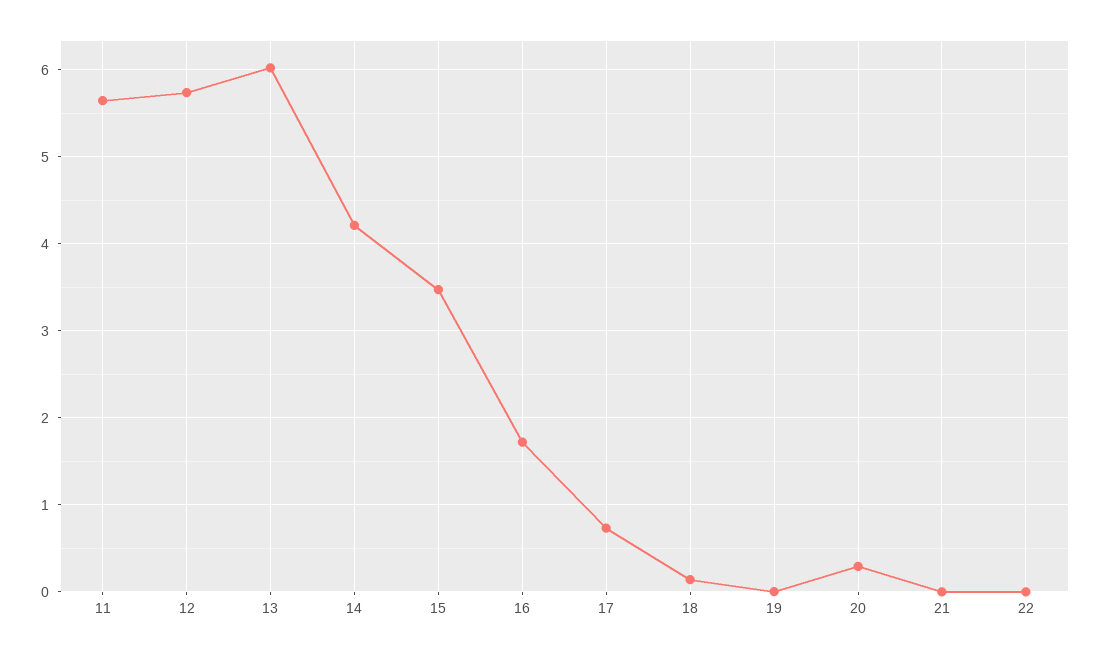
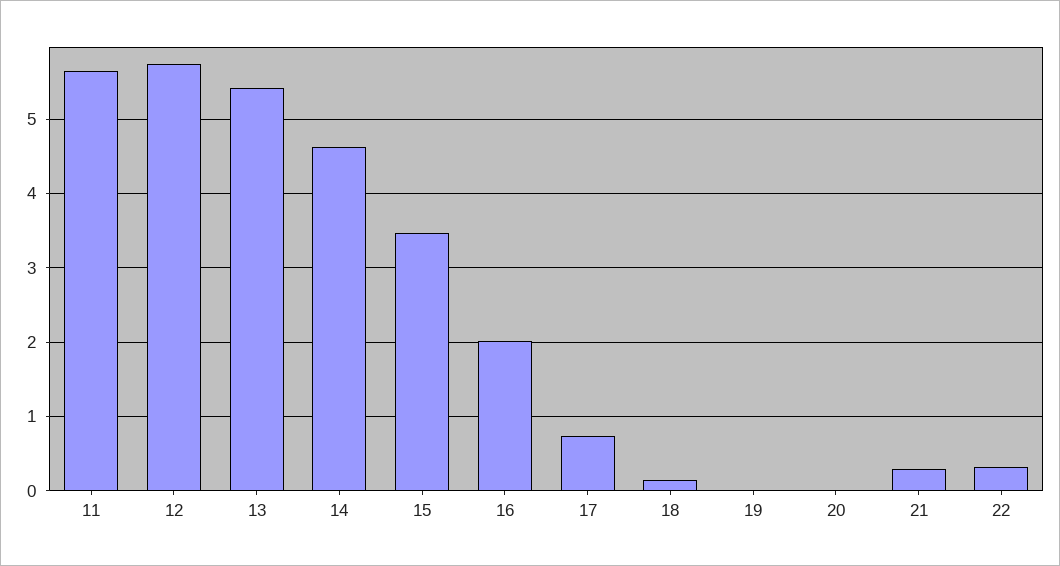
  {
    "11": 5.6,
    "12": 5.7,
-   "13": 6,
+   "13": 5.4,
-   "14": 4.2,
+   "14": 4.6,
    "15": 3.5,
-   "16": 1.7,
+   "16": 2,
    "17": 0.7,
    "18": 0.1,
    "19": 0,
-   "20": 0.3,
+   "20": 0,
-   "21": 0,
+   "21": 0.3,
-   "22": 0
+   "22": 0.3
  }

